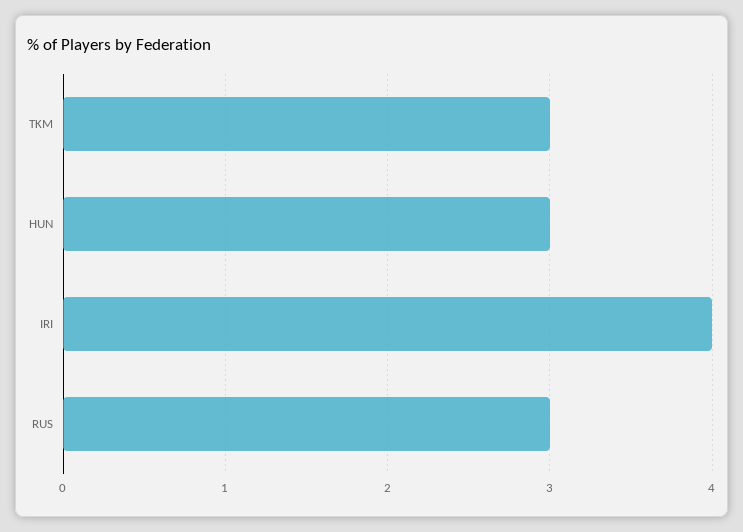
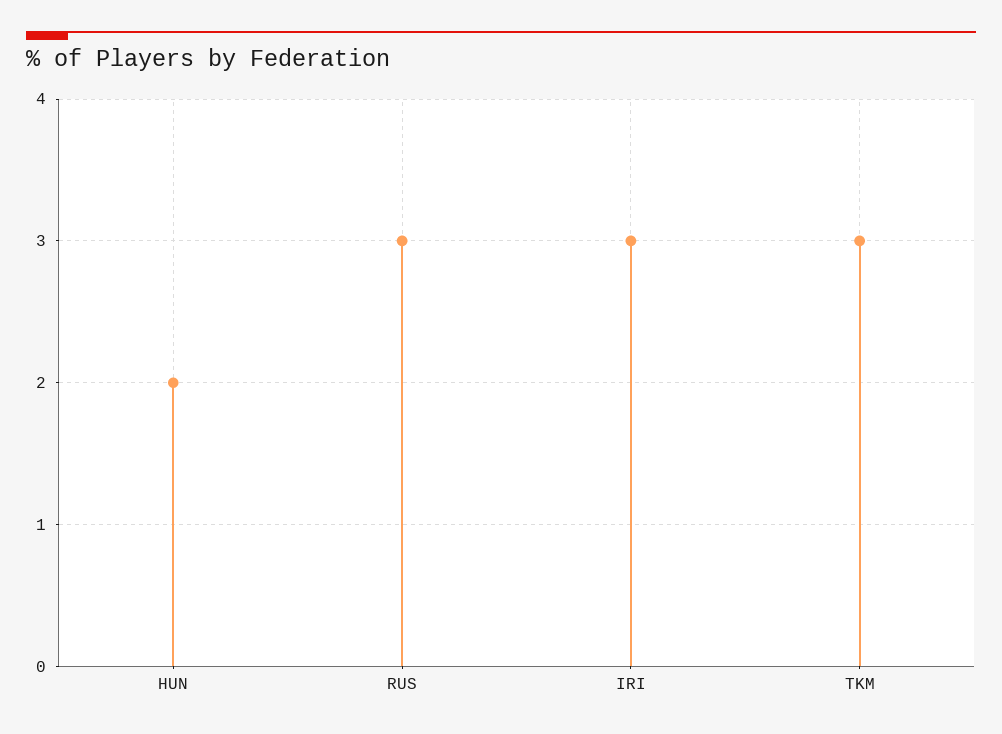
  {
    "TKM": 3,
-   "HUN": 3,
+   "HUN": 2,
-   "IRI": 4,
+   "IRI": 3,
    "RUS": 3
  }

